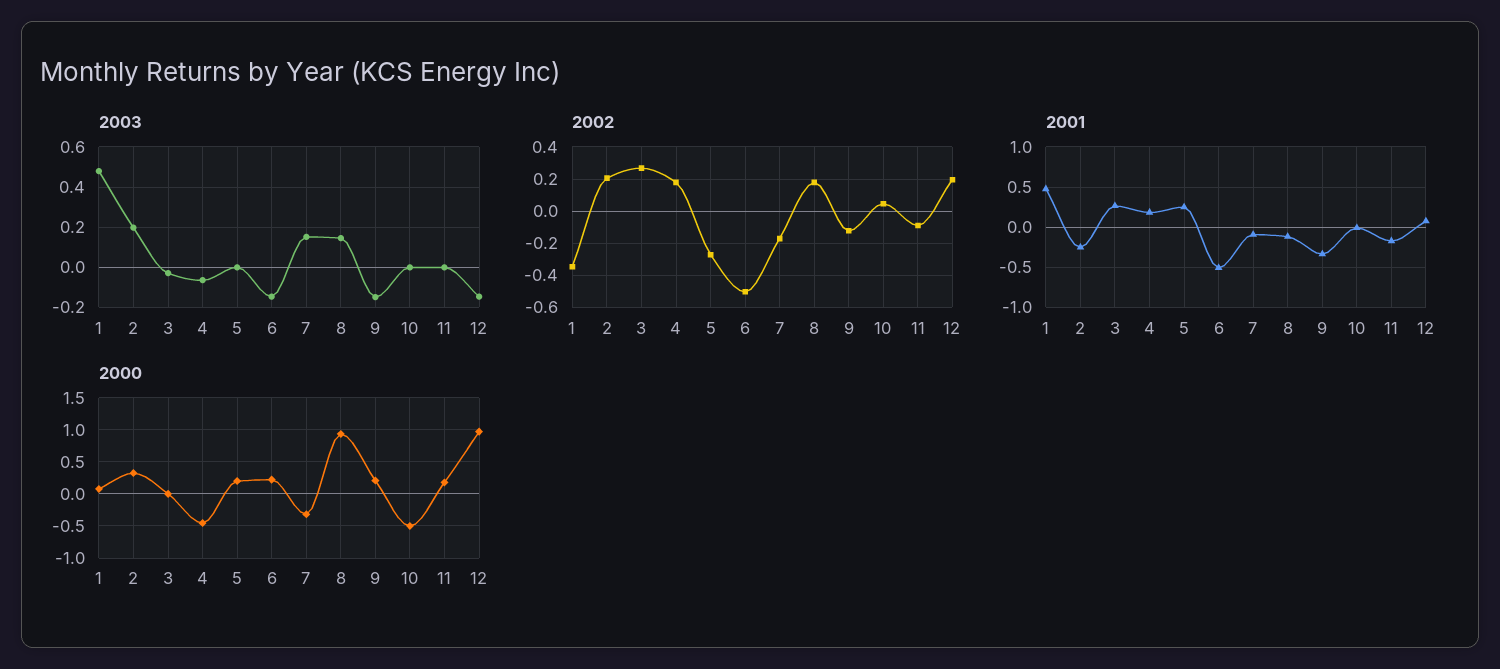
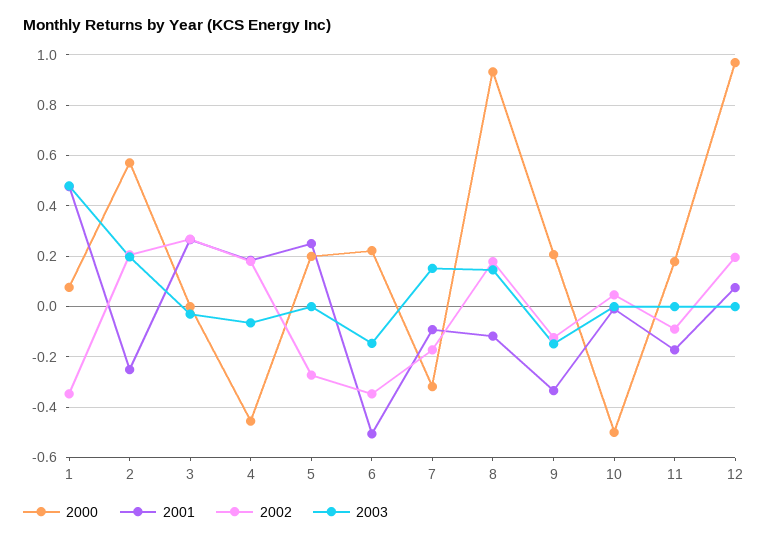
  {
    "2003": {
      "1": 0.475,
      "2": 0.2,
      "3": -0.025,
      "4": -0.075,
      "5": 0,
      "6": -0.15,
      "7": 0.15,
      "8": 0.15,
      "9": -0.15,
      "10": 0,
      "11": 0,
-     "12": -0.15
+     "12": 0
    },
    "2002": {
      "1": -0.35,
      "2": 0.2,
      "3": 0.275,
      "4": 0.175,
      "5": -0.275,
-     "6": -0.5,
+     "6": -0.35,
      "7": -0.175,
      "8": 0.175,
      "9": -0.125,
      "10": 0.05,
      "11": -0.1,
      "12": 0.2
    },
    "2001": {
      "1": 0.475,
      "2": -0.25,
      "3": 0.275,
      "4": 0.175,
      "5": 0.25,
      "6": -0.5,
      "7": -0.1,
      "8": -0.125,
      "9": -0.325,
      "10": 0,
      "11": -0.175,
      "12": 0.075
    },
    "2000": {
      "1": 0.075,
-     "2": 0.3,
+     "2": 0.575,
      "3": 0,
      "4": -0.45,
      "5": 0.2,
      "6": 0.225,
      "7": -0.325,
      "8": 0.925,
      "9": 0.2,
      "10": -0.5,
      "11": 0.175,
      "12": 0.975
    }
  }

